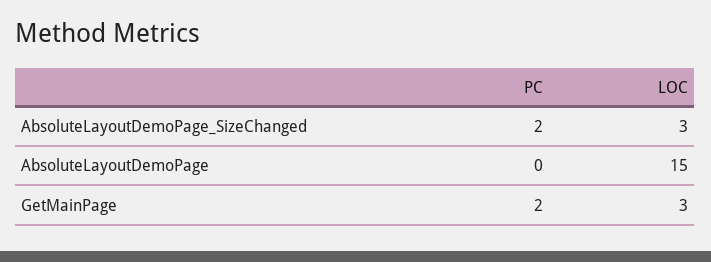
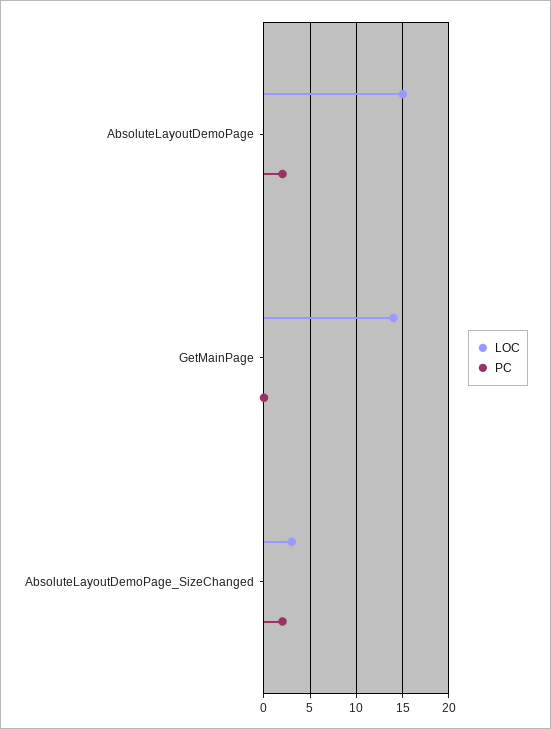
  {
    "PC": {
      "AbsoluteLayoutDemoPage_SizeChanged": 2,
-     "AbsoluteLayoutDemoPage": 0,
+     "AbsoluteLayoutDemoPage": 2,
-     "GetMainPage": 2
+     "GetMainPage": 0
    },
    "LOC": {
      "AbsoluteLayoutDemoPage_SizeChanged": 3,
      "AbsoluteLayoutDemoPage": 15,
-     "GetMainPage": 3
+     "GetMainPage": 14
    }
  }

